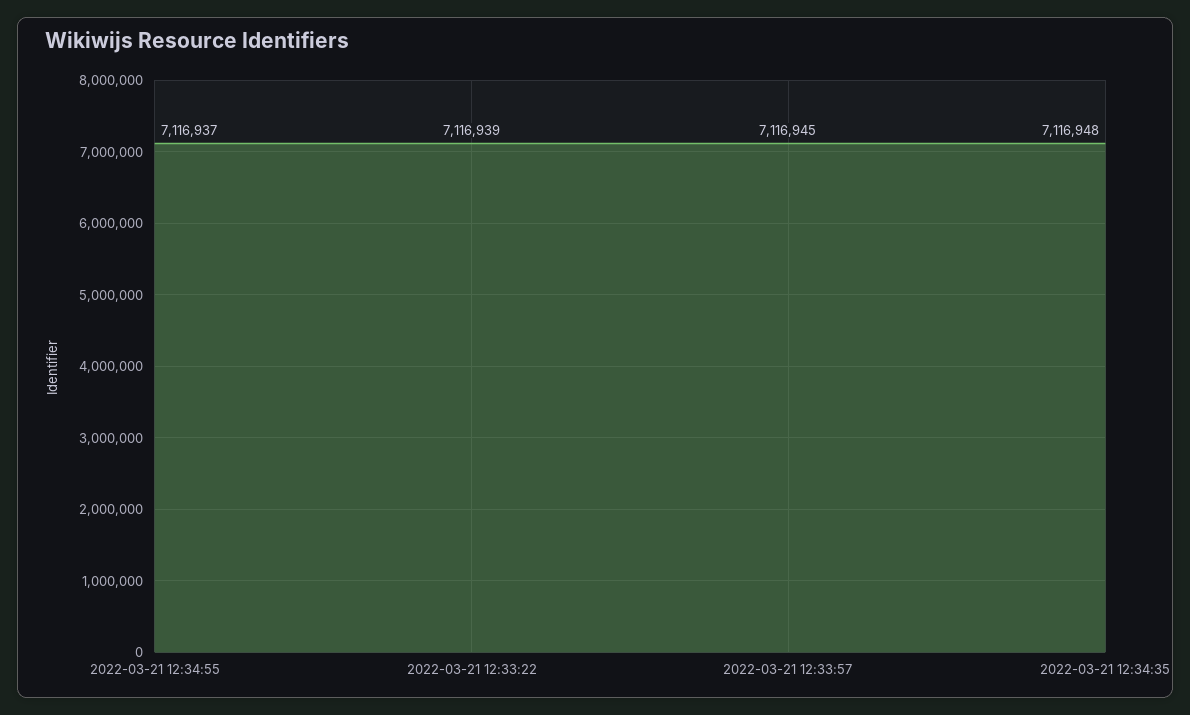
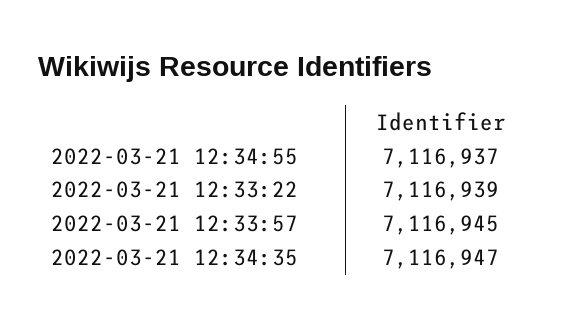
  {
    "2022-03-21 12:34:55": 7116937,
    "2022-03-21 12:33:22": 7116939,
    "2022-03-21 12:33:57": 7116945,
-   "2022-03-21 12:34:35": 7116948
+   "2022-03-21 12:34:35": 7116947
  }

